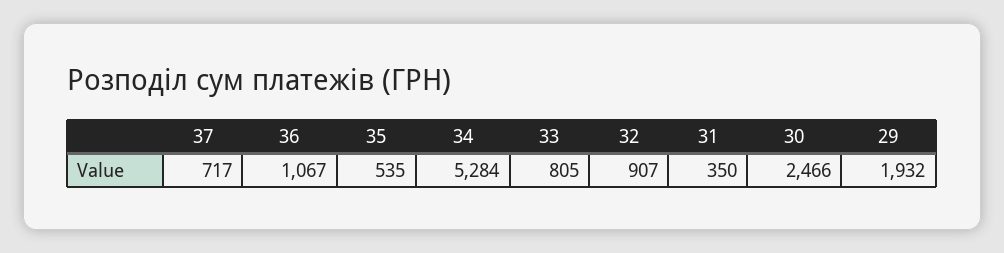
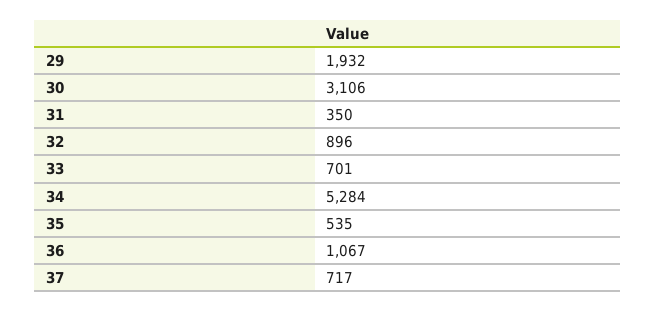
  {
    "37": 717,
    "36": 1067,
    "35": 535,
    "34": 5284,
-   "33": 805,
+   "33": 701,
-   "32": 907,
+   "32": 896,
    "31": 350,
-   "30": 2466,
+   "30": 3106,
    "29": 1932
  }

